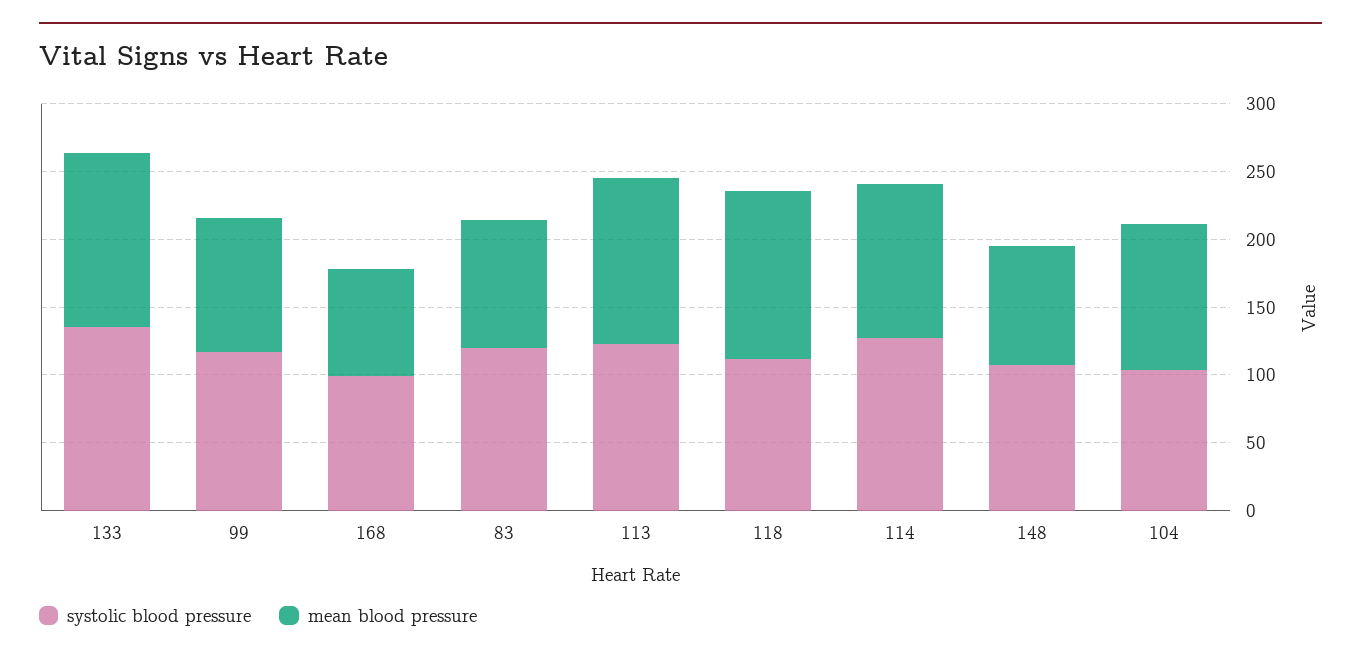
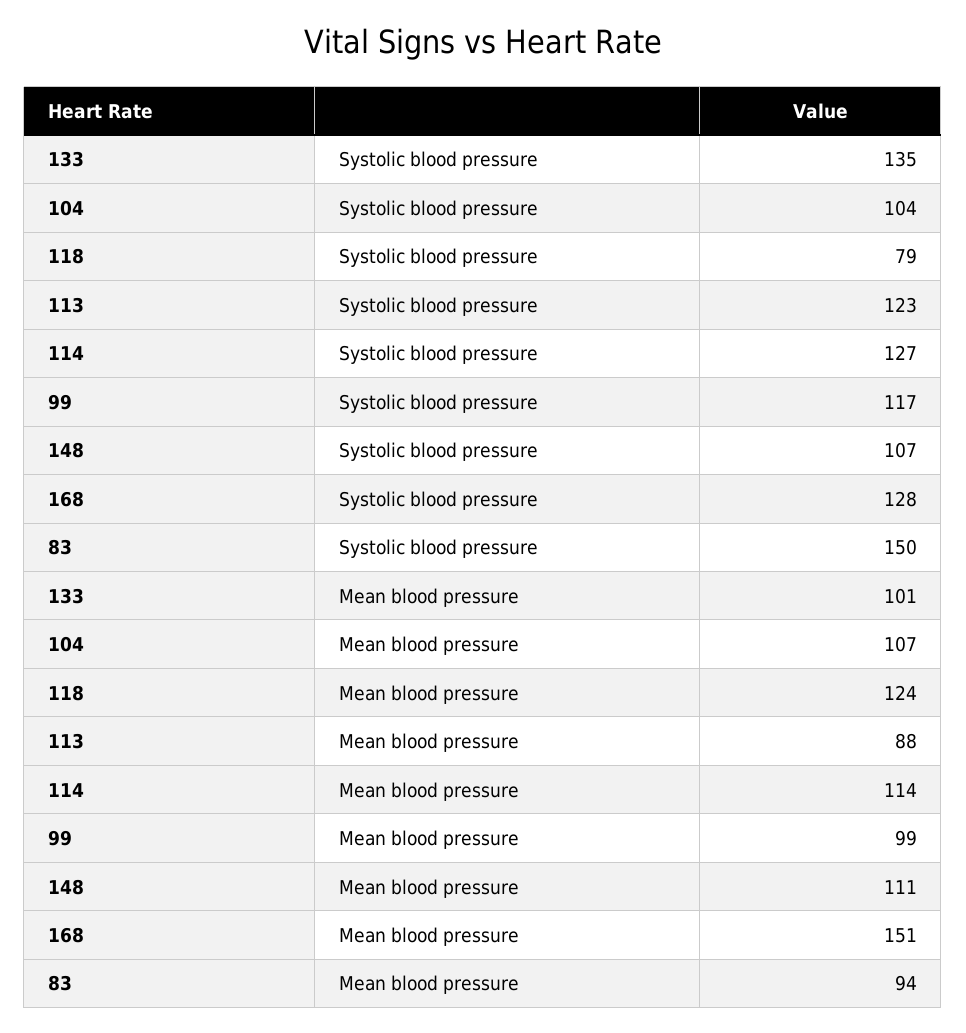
  {
    "systolic blood pressure": {
      "133": 135,
      "99": 117,
-     "168": 100,
+     "168": 128,
-     "83": 120,
+     "83": 150,
      "113": 123,
-     "118": 110,
+     "118": 79,
      "114": 127,
      "148": 107,
      "104": 104
    },
    "mean blood pressure": {
-     "133": 130,
+     "133": 101,
      "99": 99,
-     "168": 80,
+     "168": 151,
      "83": 94,
-     "113": 120,
+     "113": 88,
      "118": 124,
      "114": 114,
-     "148": 90,
+     "148": 111,
      "104": 107
    }
  }

